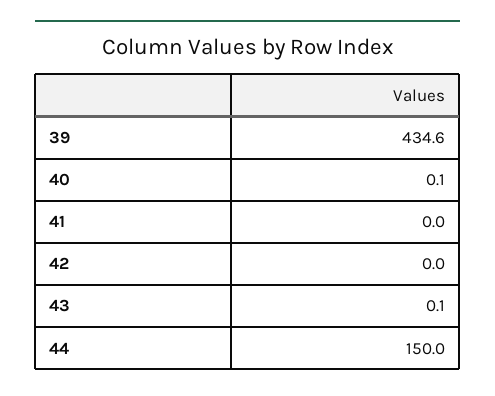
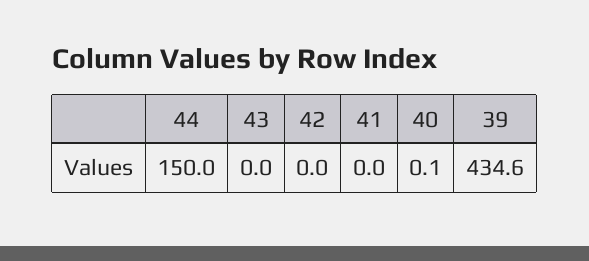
  {
    "39": 434.6,
    "40": 0.1,
    "41": 0,
    "42": 0,
-   "43": 0.1,
+   "43": 0,
    "44": 150
  }

